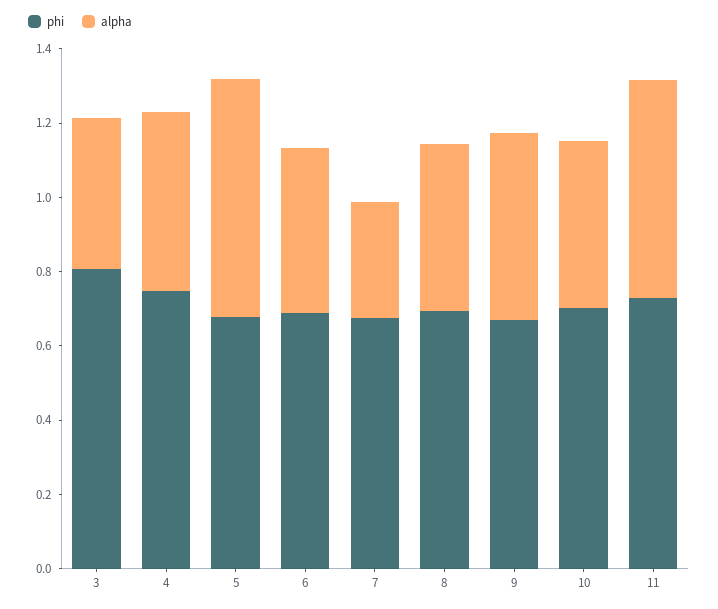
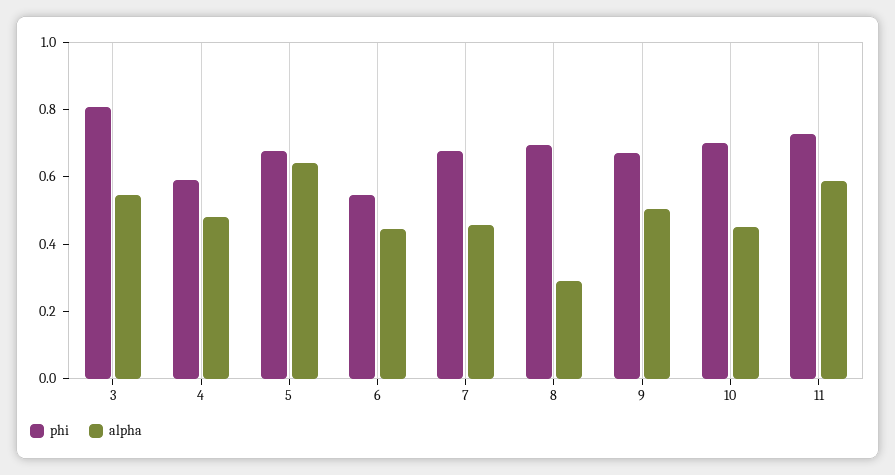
  {
    "phi": {
      "3": 0.8,
-     "4": 0.75,
+     "4": 0.6,
      "5": 0.7,
-     "6": 0.7,
+     "6": 0.55,
      "7": 0.7,
      "8": 0.7,
      "9": 0.65,
      "10": 0.7,
      "11": 0.75
    },
    "alpha": {
-     "3": 0.4,
+     "3": 0.55,
      "4": 0.5,
      "5": 0.65,
      "6": 0.45,
-     "7": 0.3,
+     "7": 0.45,
-     "8": 0.45,
+     "8": 0.3,
      "9": 0.5,
      "10": 0.45,
      "11": 0.6
    }
  }

